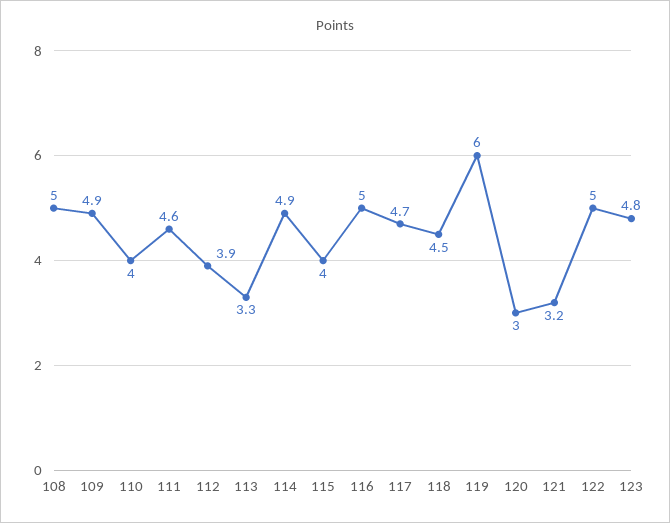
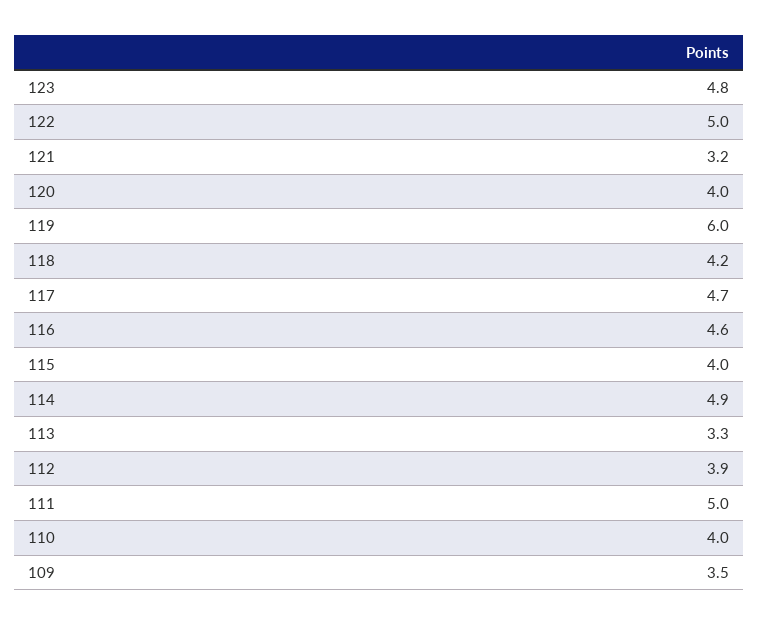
  {
-   "108": 5,
-   "109": 4.9,
+   "109": 3.5,
    "110": 4,
-   "111": 4.6,
+   "111": 5,
    "112": 3.9,
    "113": 3.3,
    "114": 4.9,
    "115": 4,
-   "116": 5,
+   "116": 4.6,
    "117": 4.7,
-   "118": 4.5,
+   "118": 4.2,
    "119": 6,
-   "120": 3,
+   "120": 4,
    "121": 3.2,
    "122": 5,
    "123": 4.8
  }

